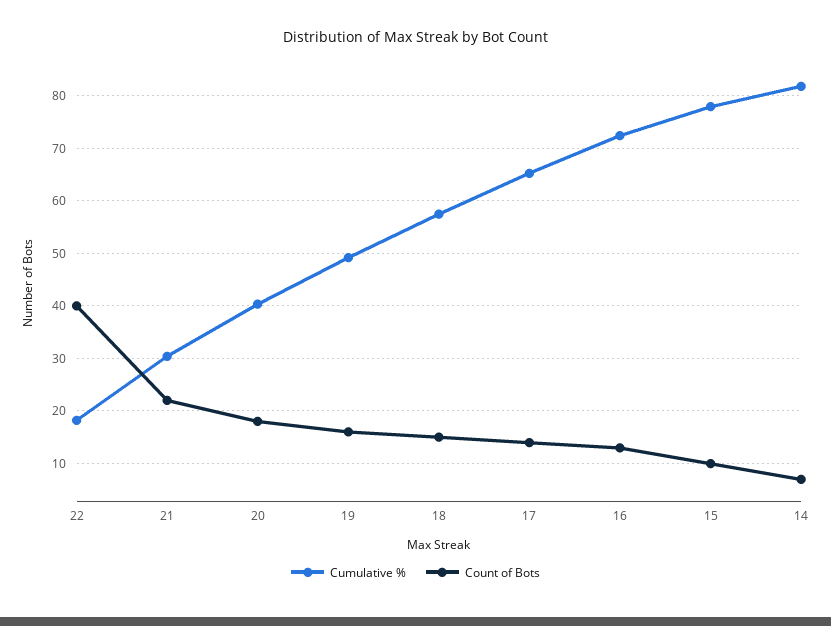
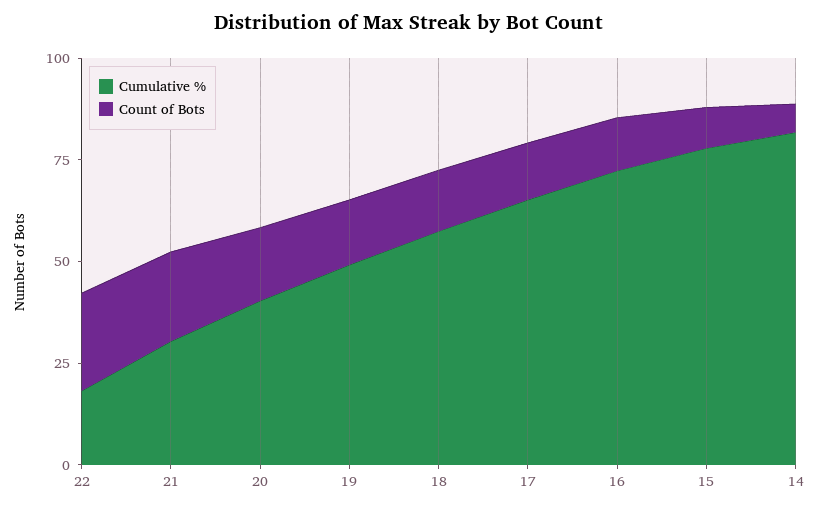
  {
    "Cumulative %": {
      "22": 18,
      "21": 30,
      "20": 40,
      "19": 50,
      "18": 58,
      "17": 66,
      "16": 72,
      "15": 78,
      "14": 82
    },
    "Count of Bots": {
-     "22": 40,
+     "22": 25,
      "21": 22,
      "20": 18,
      "19": 16,
      "18": 16,
      "17": 14,
      "16": 14,
      "15": 10,
      "14": 8
    }
  }

